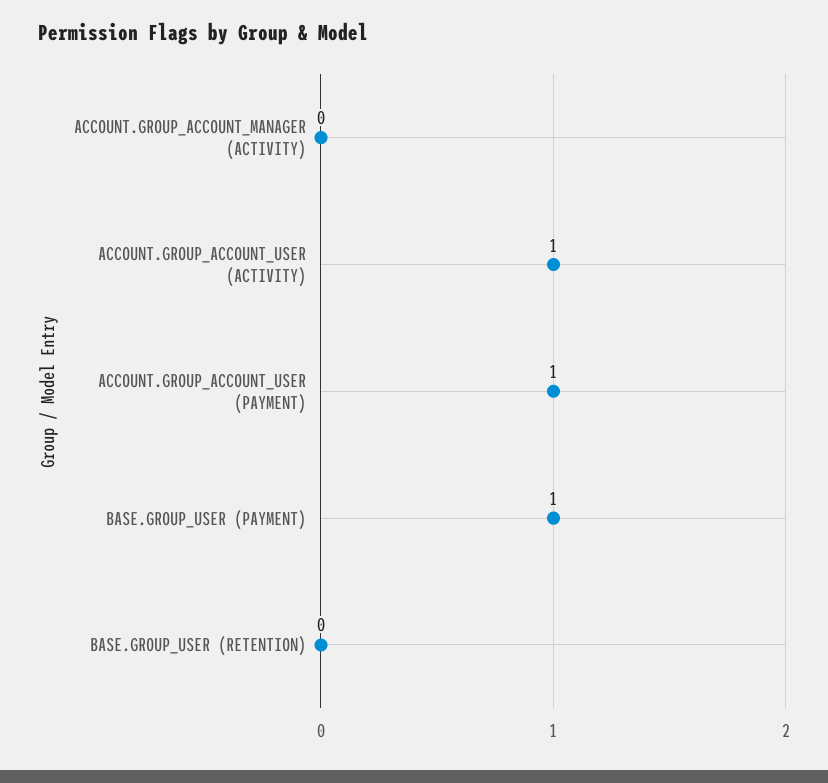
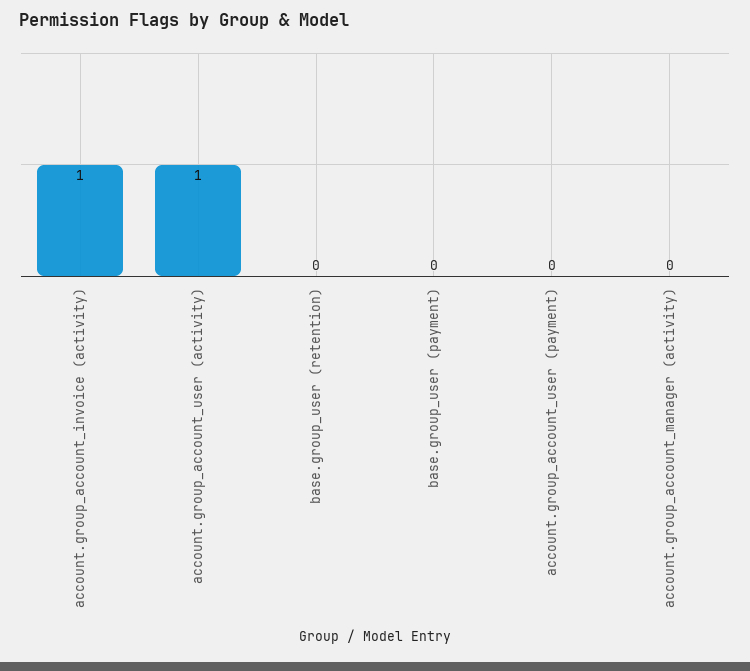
  {
    "ACCOUNT.GROUP_ACCOUNT_MANAGER (ACTIVITY)": 0,
    "ACCOUNT.GROUP_ACCOUNT_USER (ACTIVITY)": 1,
-   "ACCOUNT.GROUP_ACCOUNT_USER (PAYMENT)": 1,
+   "ACCOUNT.GROUP_ACCOUNT_USER (PAYMENT)": 0,
-   "BASE.GROUP_USER (PAYMENT)": 1,
+   "BASE.GROUP_USER (PAYMENT)": 0,
-   "BASE.GROUP_USER (RETENTION)": 0
+   "BASE.GROUP_USER (RETENTION)": 0,
+   "account.group_account_invoice (activity)": 1
  }

